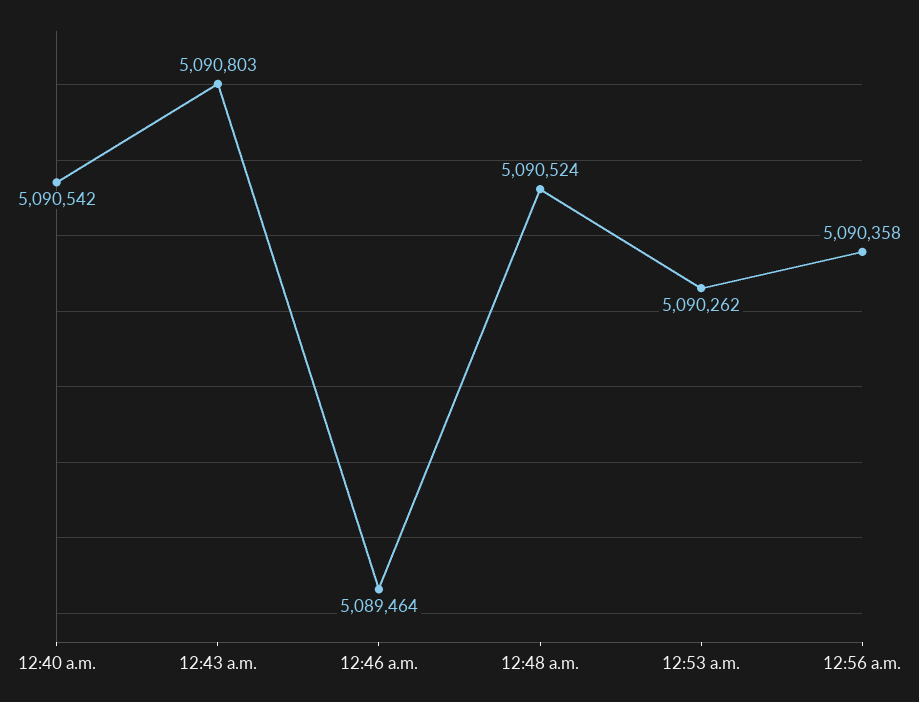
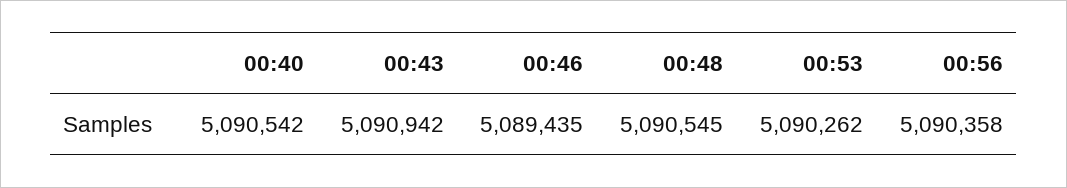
  {
    "12:40 a.m.": 5090542,
-   "12:43 a.m.": 5090803,
+   "12:43 a.m.": 5090942,
-   "12:46 a.m.": 5089464,
+   "12:46 a.m.": 5089435,
-   "12:48 a.m.": 5090524,
+   "12:48 a.m.": 5090545,
    "12:53 a.m.": 5090262,
    "12:56 a.m.": 5090358
  }

